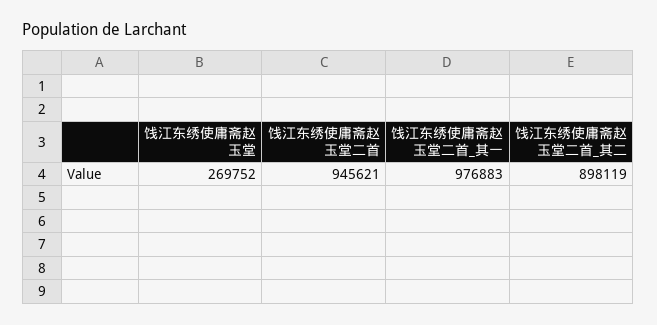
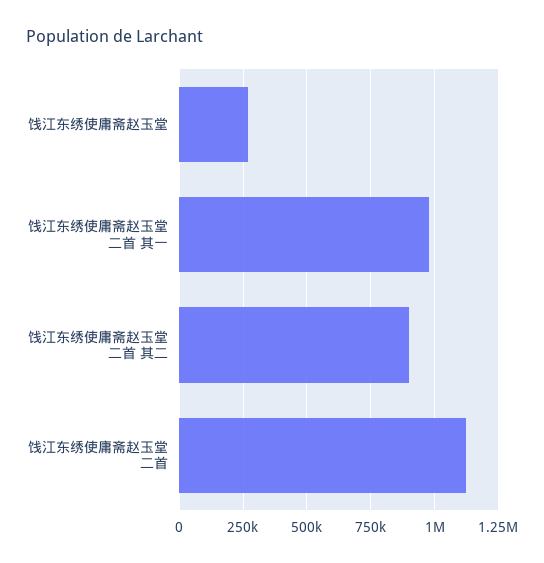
  {
    "饯江东绣使庸斋赵玉堂": 269752,
-   "饯江东绣使庸斋赵玉堂二首": 945621,
+   "饯江东绣使庸斋赵玉堂二首": 1125000,
    "饯江东绣使庸斋赵玉堂二首_其一": 976883,
    "饯江东绣使庸斋赵玉堂二首_其二": 898119
  }

